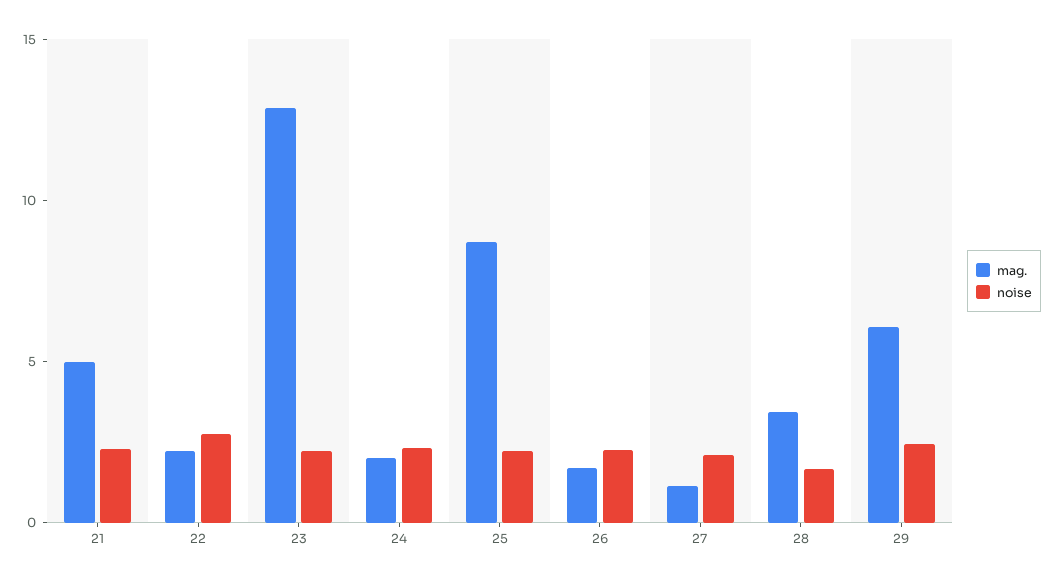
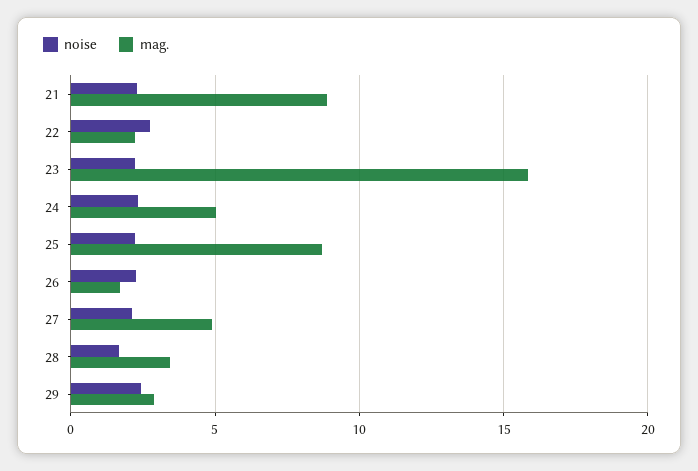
  {
    "mag.": {
-     "21": 5,
+     "21": 9,
      "22": 2,
-     "23": 13,
+     "23": 16,
-     "24": 2,
+     "24": 5,
      "25": 8.5,
      "26": 1.5,
-     "27": 1,
+     "27": 5,
      "28": 3.5,
-     "29": 6
+     "29": 3
    },
    "noise": {
      "21": 2.5,
      "22": 3,
      "23": 2,
      "24": 2.5,
      "25": 2,
      "26": 2.5,
      "27": 2,
      "28": 1.5,
      "29": 2.5
    }
  }

